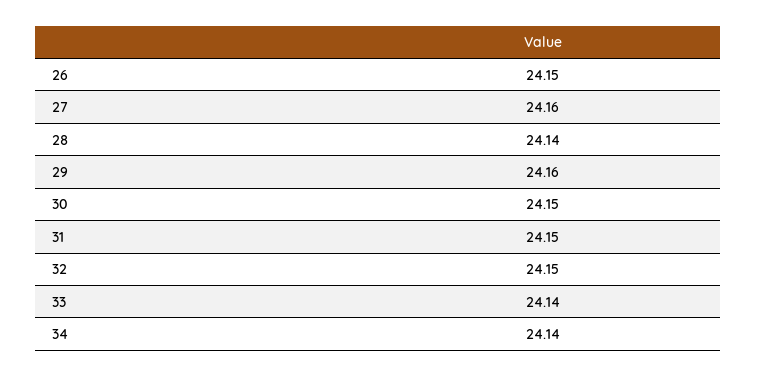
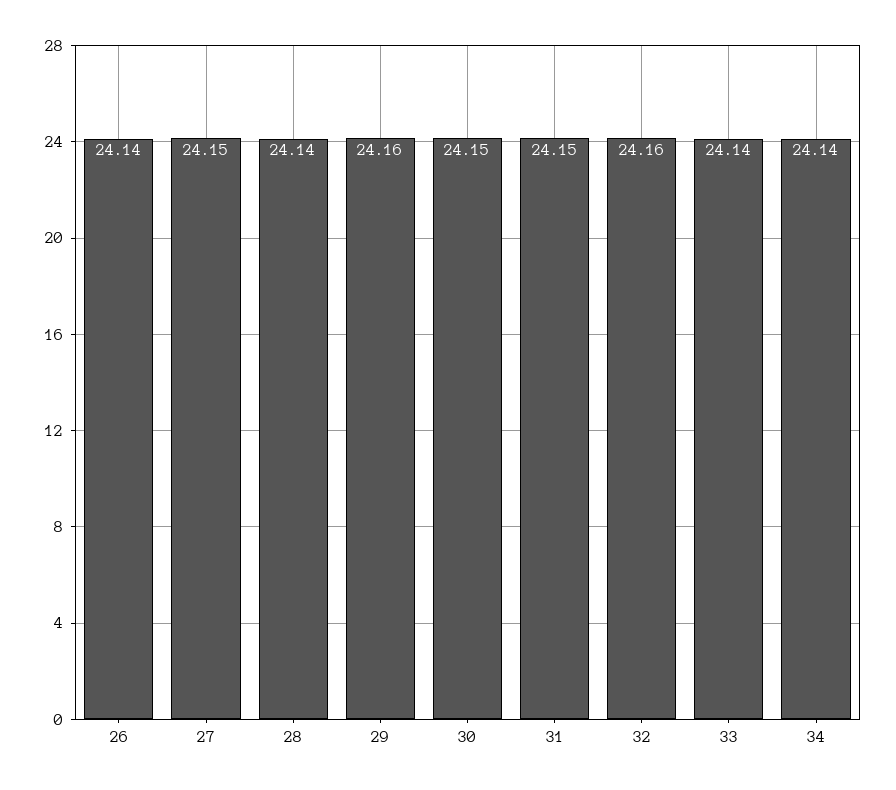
  {
-   "26": 24.15,
+   "26": 24.14,
-   "27": 24.16,
+   "27": 24.15,
    "28": 24.14,
    "29": 24.16,
    "30": 24.15,
    "31": 24.15,
-   "32": 24.15,
+   "32": 24.16,
    "33": 24.14,
    "34": 24.14
  }

